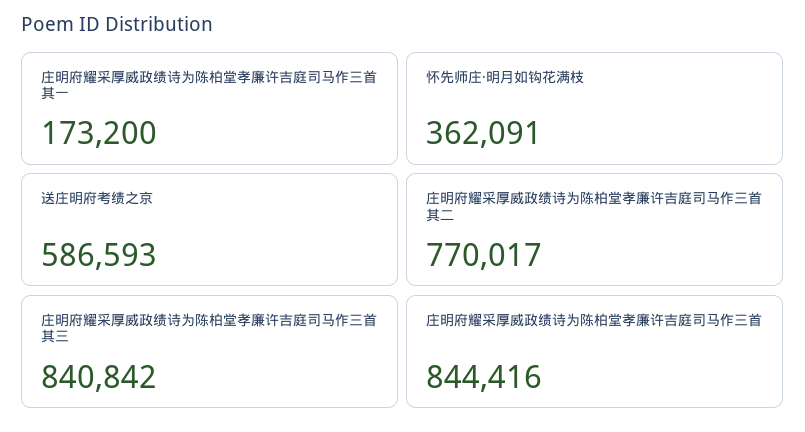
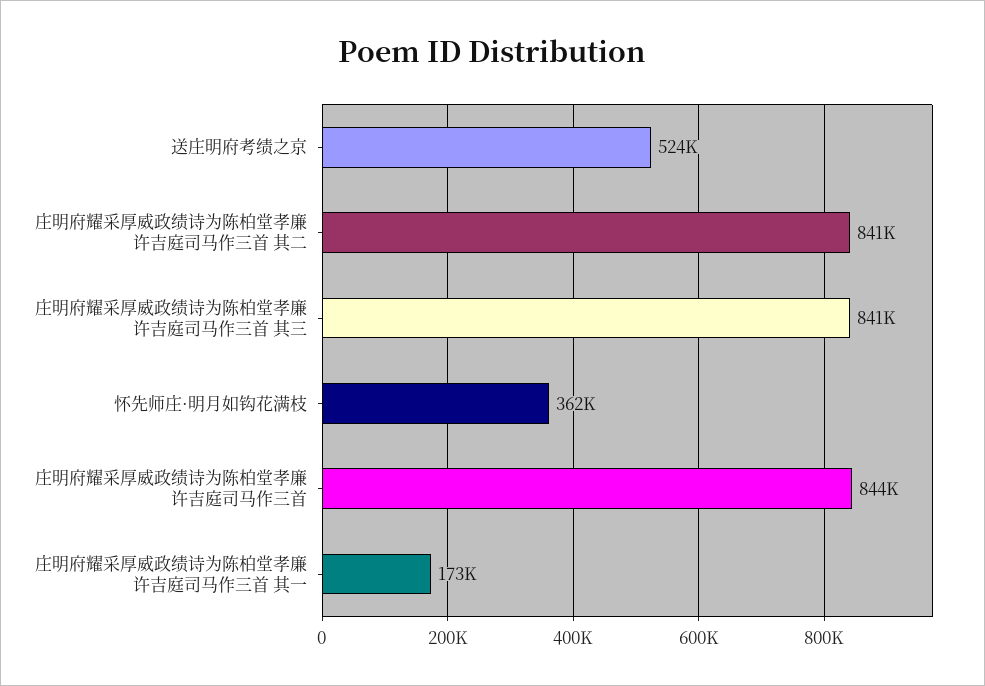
  {
    "庄明府耀采厚威政绩诗为陈柏堂孝廉许吉庭司马作三首 其一": 173200,
    "怀先师庄·明月如钩花满枝": 362091,
-   "送庄明府考绩之京": 586593,
+   "送庄明府考绩之京": 524000,
-   "庄明府耀采厚威政绩诗为陈柏堂孝廉许吉庭司马作三首 其二": 770017,
+   "庄明府耀采厚威政绩诗为陈柏堂孝廉许吉庭司马作三首 其二": 841000,
    "庄明府耀采厚威政绩诗为陈柏堂孝廉许吉庭司马作三首 其三": 840842,
    "庄明府耀采厚威政绩诗为陈柏堂孝廉许吉庭司马作三首": 844416
  }

